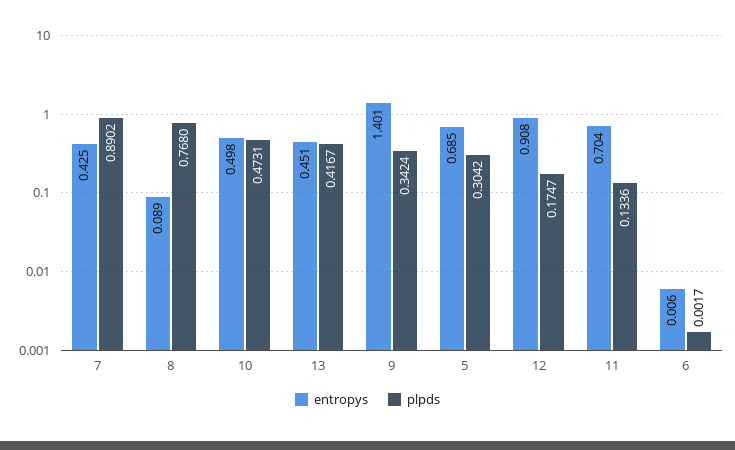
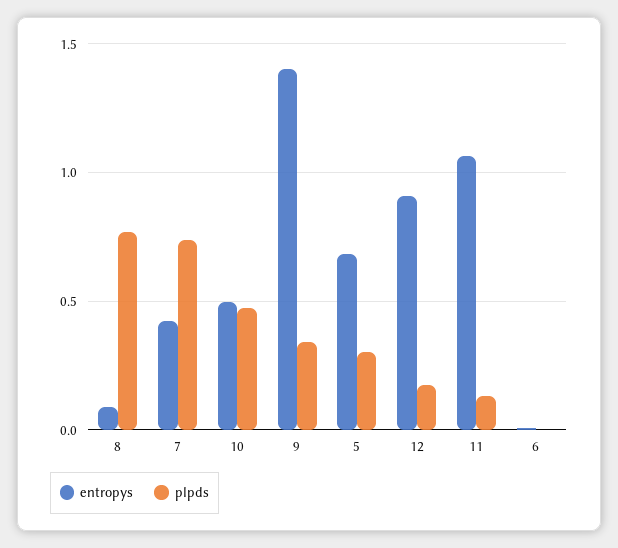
  {
    "entropys": {
      "7": 0.425,
      "8": 0.089,
      "10": 0.498,
-     "13": 0.451,
      "9": 1.401,
      "5": 0.685,
      "12": 0.908,
-     "11": 0.704,
+     "11": 1.05,
      "6": 0.006
    },
    "plpds": {
-     "7": 0.8902,
+     "7": 0.75,
      "8": 0.768,
      "10": 0.4731,
-     "13": 0.4167,
      "9": 0.3424,
      "5": 0.3042,
      "12": 0.1747,
      "11": 0.1336,
      "6": 0.0017
    }
  }

